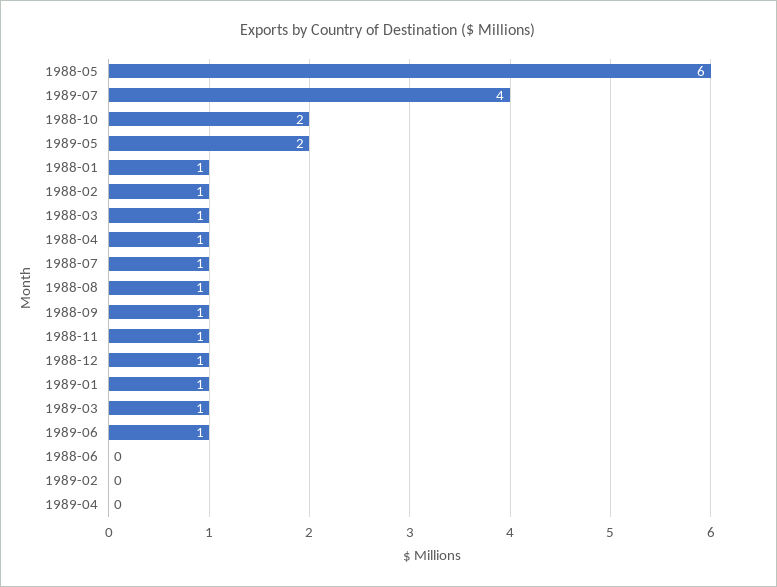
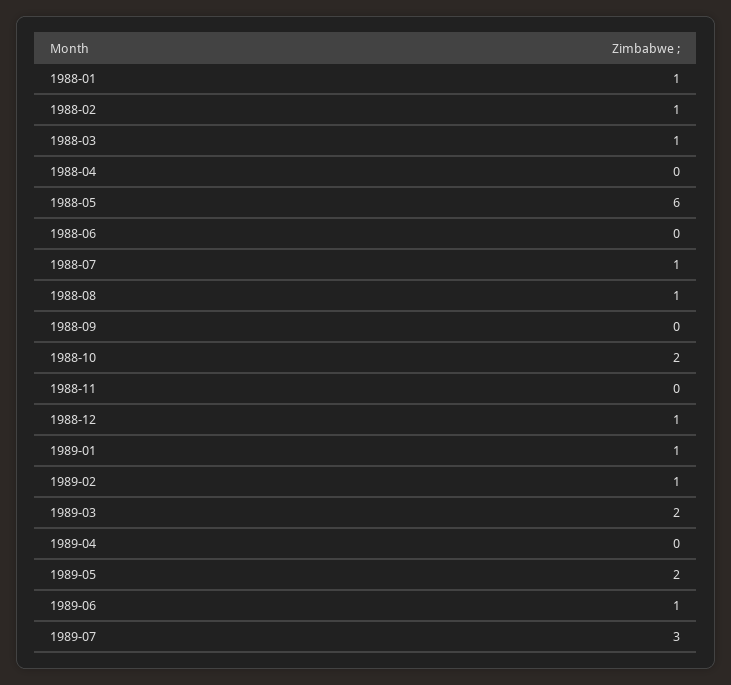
  {
    "1988-05": 6,
-   "1989-07": 4,
+   "1989-07": 3,
    "1988-10": 2,
    "1989-05": 2,
    "1988-01": 1,
    "1988-02": 1,
    "1988-03": 1,
-   "1988-04": 1,
+   "1988-04": 0,
    "1988-07": 1,
    "1988-08": 1,
-   "1988-09": 1,
+   "1988-09": 0,
-   "1988-11": 1,
+   "1988-11": 0,
    "1988-12": 1,
    "1989-01": 1,
-   "1989-03": 1,
+   "1989-03": 2,
    "1989-06": 1,
    "1988-06": 0,
-   "1989-02": 0,
+   "1989-02": 1,
    "1989-04": 0
  }

